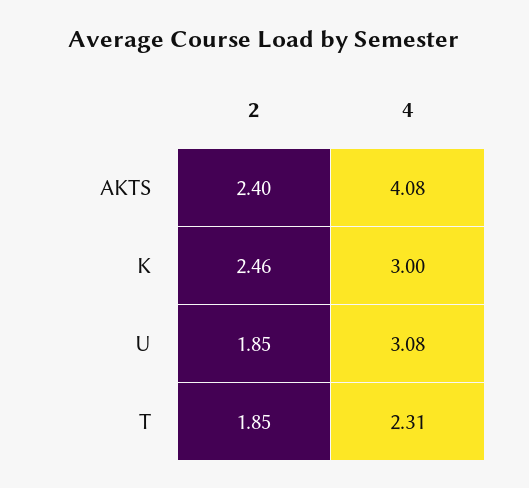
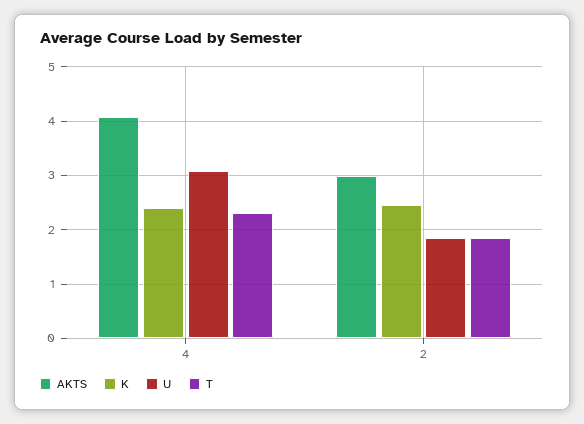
  {
    "AKTS": {
-     "2": 2.4,
+     "2": 3,
      "4": 4.08
    },
    "K": {
      "2": 2.46,
-     "4": 3
+     "4": 2.4
    },
    "U": {
      "2": 1.85,
      "4": 3.08
    },
    "T": {
      "2": 1.85,
      "4": 2.31
    }
  }

